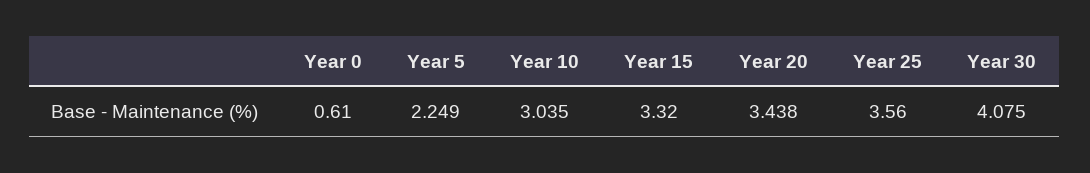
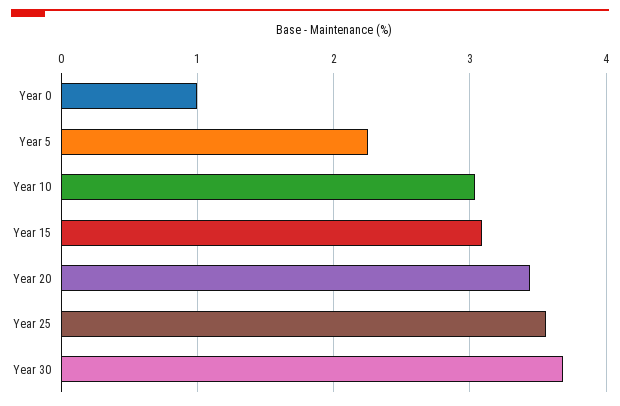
  {
-   "Year 0": 0.61,
+   "Year 0": 1,
    "Year 5": 2.249,
    "Year 10": 3.035,
-   "Year 15": 3.32,
+   "Year 15": 3.1,
    "Year 20": 3.438,
    "Year 25": 3.56,
-   "Year 30": 4.075
+   "Year 30": 3.7
  }

